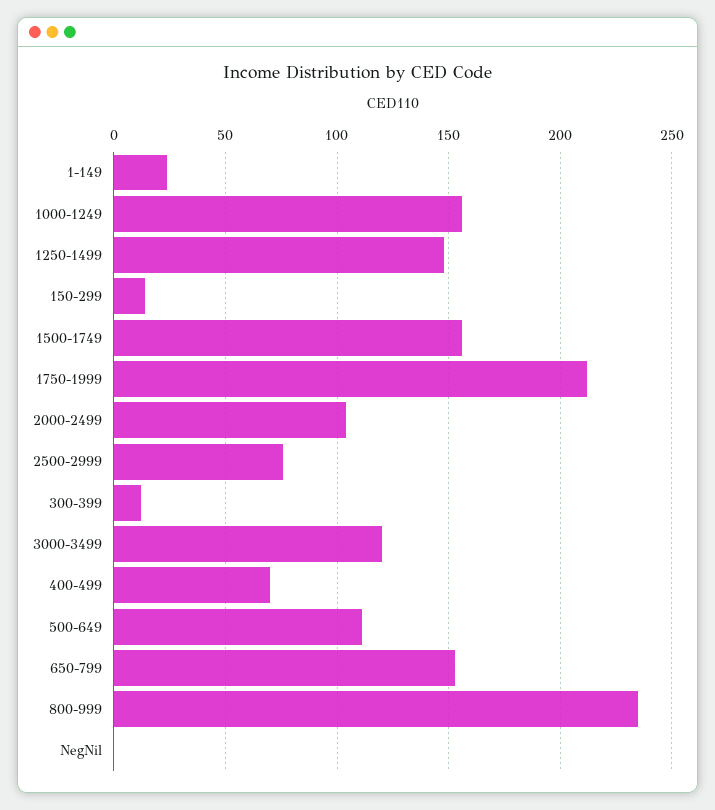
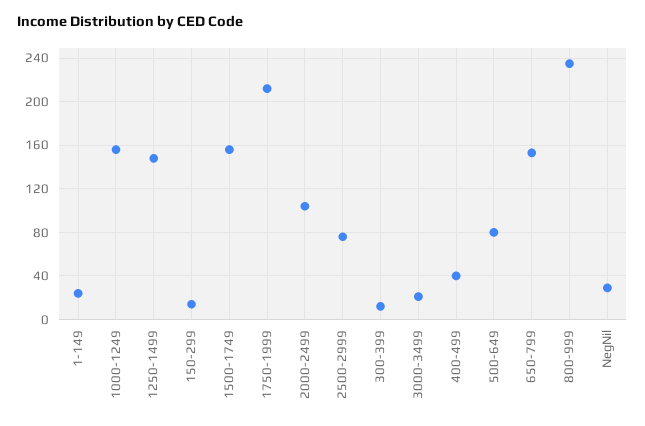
  {
    "1-149": 25,
    "1000-1249": 155,
    "1250-1499": 150,
    "150-299": 15,
    "1500-1749": 155,
    "1750-1999": 210,
    "2000-2499": 105,
    "2500-2999": 75,
    "300-399": 10,
-   "3000-3499": 120,
+   "3000-3499": 20,
-   "400-499": 70,
+   "400-499": 40,
-   "500-649": 110,
+   "500-649": 80,
    "650-799": 155,
    "800-999": 235,
-   "NegNil": 0
+   "NegNil": 30
  }

